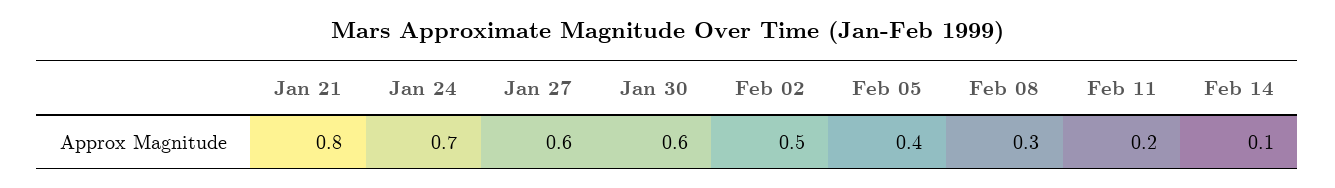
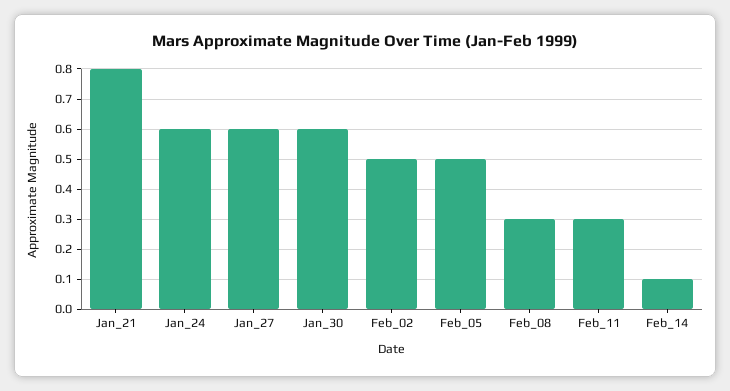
  {
    "Jan 21": 0.8,
-   "Jan 24": 0.7,
+   "Jan 24": 0.6,
    "Jan 27": 0.6,
    "Jan 30": 0.6,
    "Feb 02": 0.5,
-   "Feb 05": 0.4,
+   "Feb 05": 0.5,
    "Feb 08": 0.3,
-   "Feb 11": 0.2,
+   "Feb 11": 0.3,
    "Feb 14": 0.1
  }

